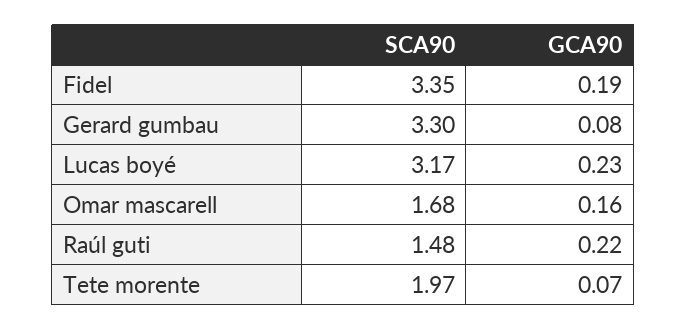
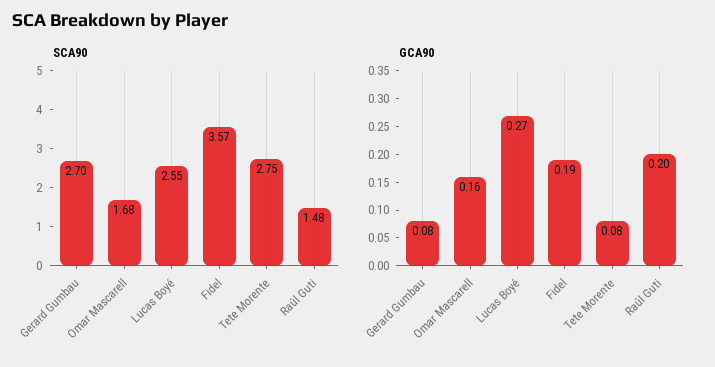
  {
    "SCA90": {
-     "Fidel": 3.35,
+     "Fidel": 3.57,
-     "Gerard gumbau": 3.3,
+     "Gerard gumbau": 2.7,
-     "Lucas boyé": 3.17,
+     "Lucas boyé": 2.55,
      "Omar mascarell": 1.68,
      "Raúl guti": 1.48,
-     "Tete morente": 1.97
+     "Tete morente": 2.75
    },
    "GCA90": {
      "Fidel": 0.19,
      "Gerard gumbau": 0.08,
-     "Lucas boyé": 0.23,
+     "Lucas boyé": 0.27,
      "Omar mascarell": 0.16,
-     "Raúl guti": 0.22,
+     "Raúl guti": 0.2,
-     "Tete morente": 0.07
+     "Tete morente": 0.08
    }
  }

